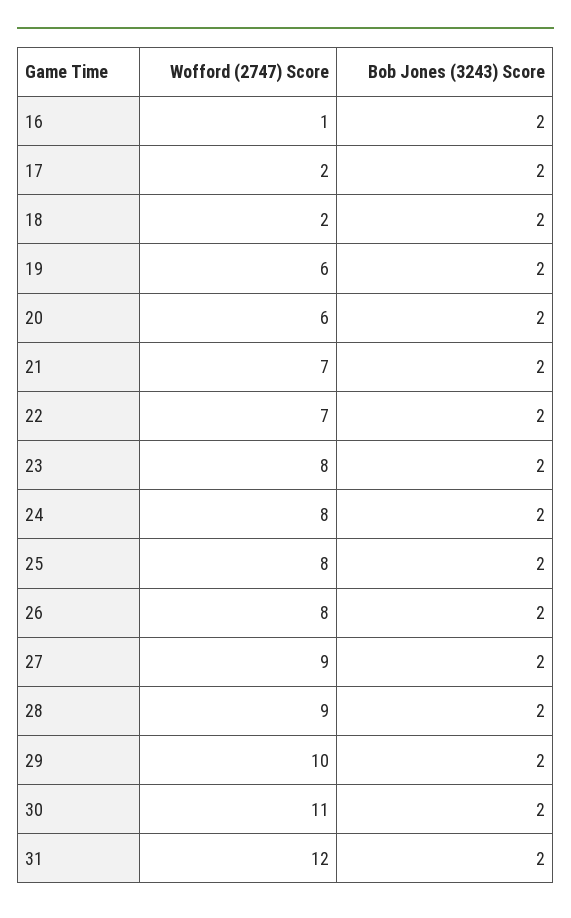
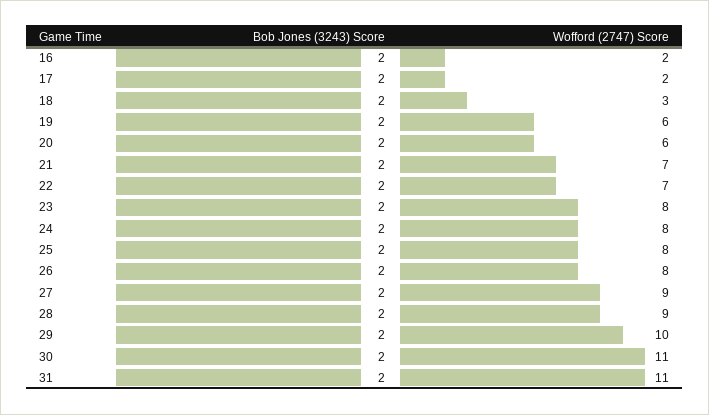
  {
    "Wofford (2747) Score": {
-     "16": 1,
+     "16": 2,
      "17": 2,
-     "18": 2,
+     "18": 3,
      "19": 6,
      "20": 6,
      "21": 7,
      "22": 7,
      "23": 8,
      "24": 8,
      "25": 8,
      "26": 8,
      "27": 9,
      "28": 9,
      "29": 10,
      "30": 11,
-     "31": 12
+     "31": 11
    },
    "Bob Jones (3243) Score": {
      "16": 2,
      "17": 2,
      "18": 2,
      "19": 2,
      "20": 2,
      "21": 2,
      "22": 2,
      "23": 2,
      "24": 2,
      "25": 2,
      "26": 2,
      "27": 2,
      "28": 2,
      "29": 2,
      "30": 2,
      "31": 2
    }
  }

